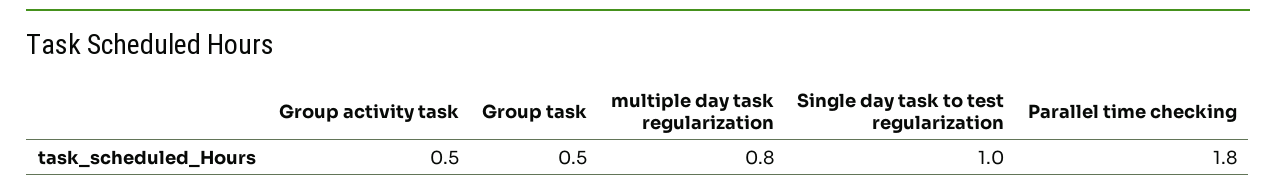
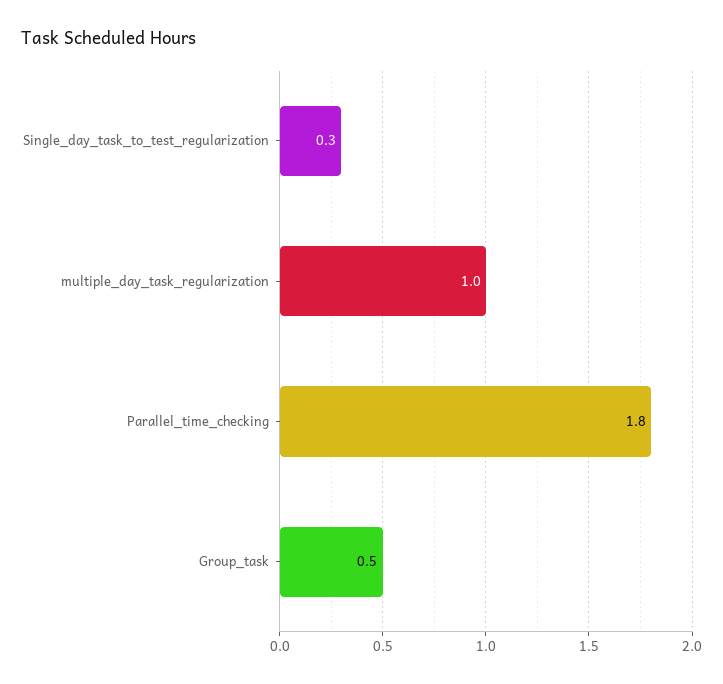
  {
-   "Group activity task": 0.5,
    "Group task": 0.5,
-   "multiple day task regularization": 0.8,
+   "multiple day task regularization": 1,
-   "Single day task to test regularization": 1,
+   "Single day task to test regularization": 0.3,
    "Parallel time checking": 1.8
  }

